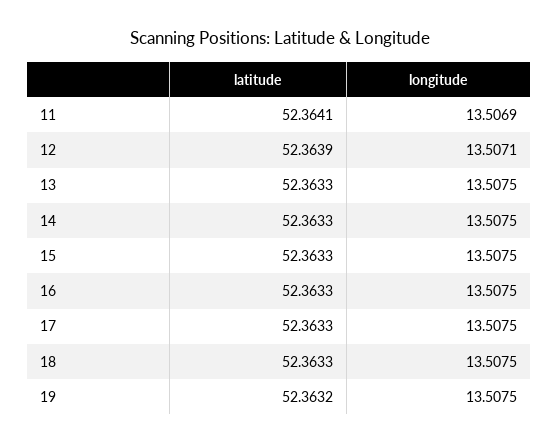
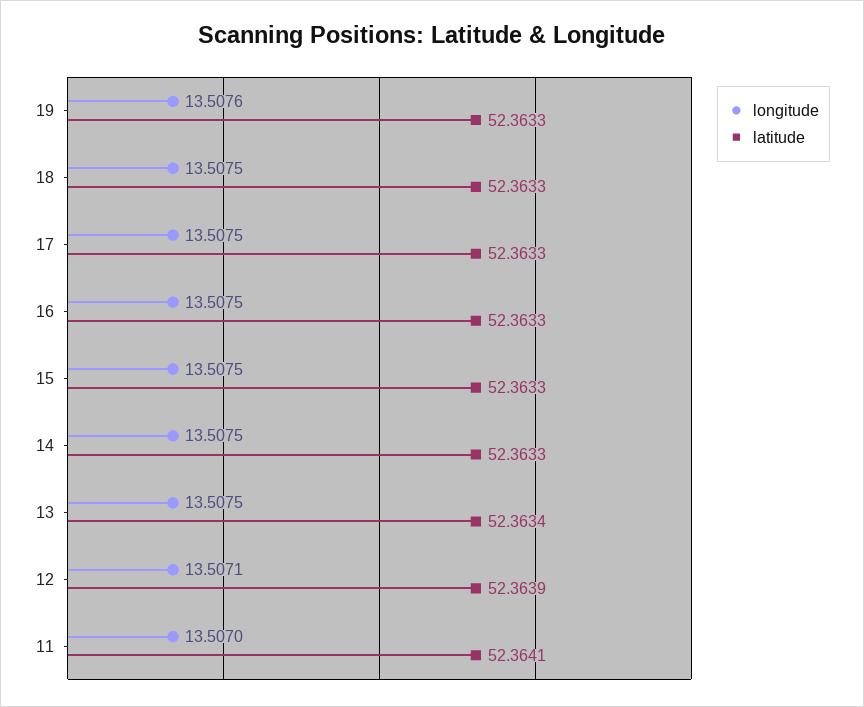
  {
    "latitude": {
      "11": 52.3641,
      "12": 52.3639,
-     "13": 52.3633,
+     "13": 52.3634,
      "14": 52.3633,
      "15": 52.3633,
      "16": 52.3633,
      "17": 52.3633,
      "18": 52.3633,
-     "19": 52.3632
+     "19": 52.3633
    },
    "longitude": {
-     "11": 13.5069,
+     "11": 13.507,
      "12": 13.5071,
      "13": 13.5075,
      "14": 13.5075,
      "15": 13.5075,
      "16": 13.5075,
      "17": 13.5075,
      "18": 13.5075,
-     "19": 13.5075
+     "19": 13.5076
    }
  }

